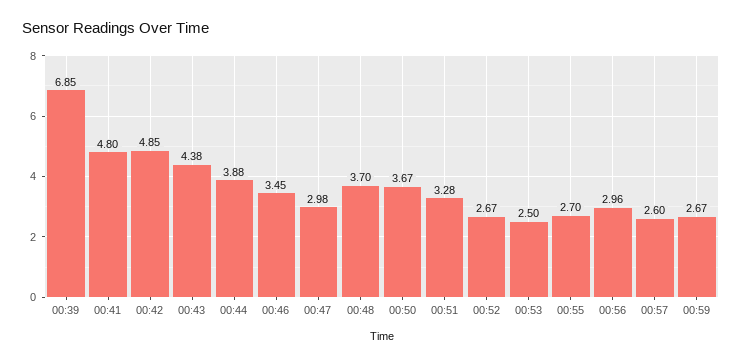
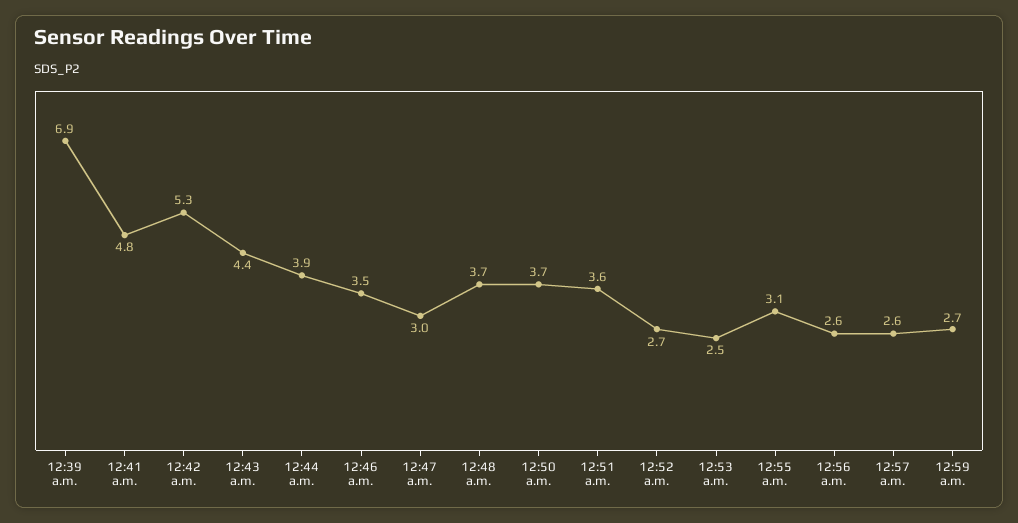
  {
    "00:39": 6.85,
    "00:41": 4.8,
-   "00:42": 4.85,
+   "00:42": 5.3,
    "00:43": 4.38,
    "00:44": 3.88,
    "00:46": 3.45,
    "00:47": 2.98,
    "00:48": 3.7,
    "00:50": 3.67,
-   "00:51": 3.28,
+   "00:51": 3.6,
    "00:52": 2.67,
    "00:53": 2.5,
-   "00:55": 2.7,
+   "00:55": 3.1,
-   "00:56": 2.96,
+   "00:56": 2.6,
    "00:57": 2.6,
    "00:59": 2.67
  }

